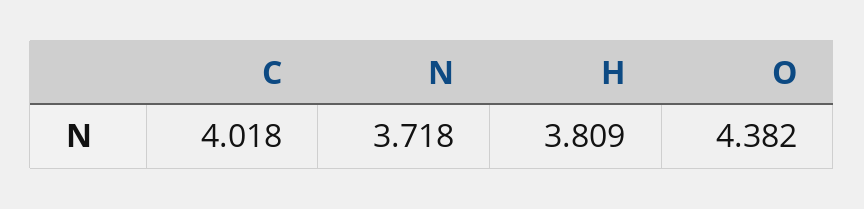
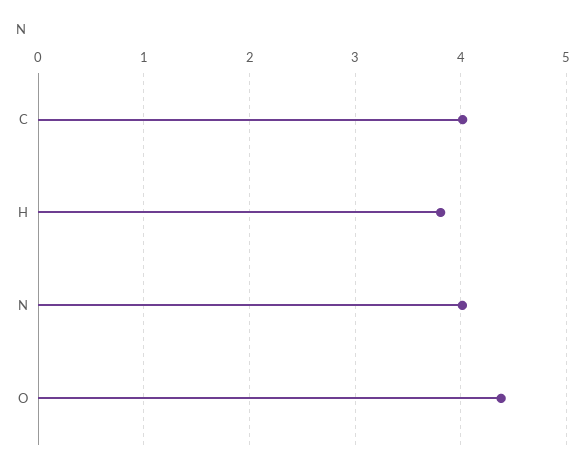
  {
    "C": 4.018,
-   "N": 3.718,
+   "N": 4,
    "H": 3.809,
    "O": 4.382
  }

